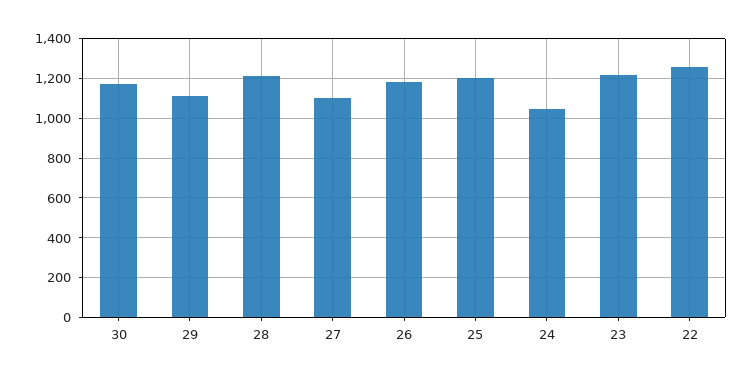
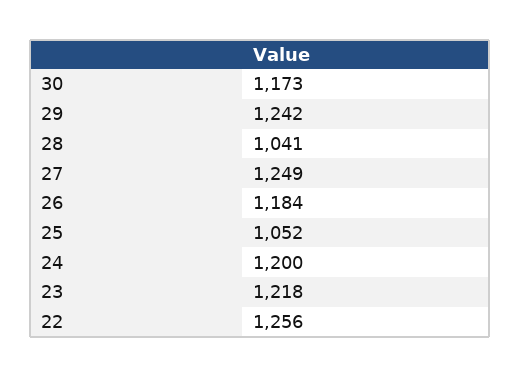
  {
    "30": 1173,
-   "29": 1100,
+   "29": 1242,
-   "28": 1200,
+   "28": 1041,
-   "27": 1100,
+   "27": 1249,
    "26": 1184,
-   "25": 1200,
+   "25": 1052,
-   "24": 1050,
+   "24": 1200,
    "23": 1218,
    "22": 1256
  }

